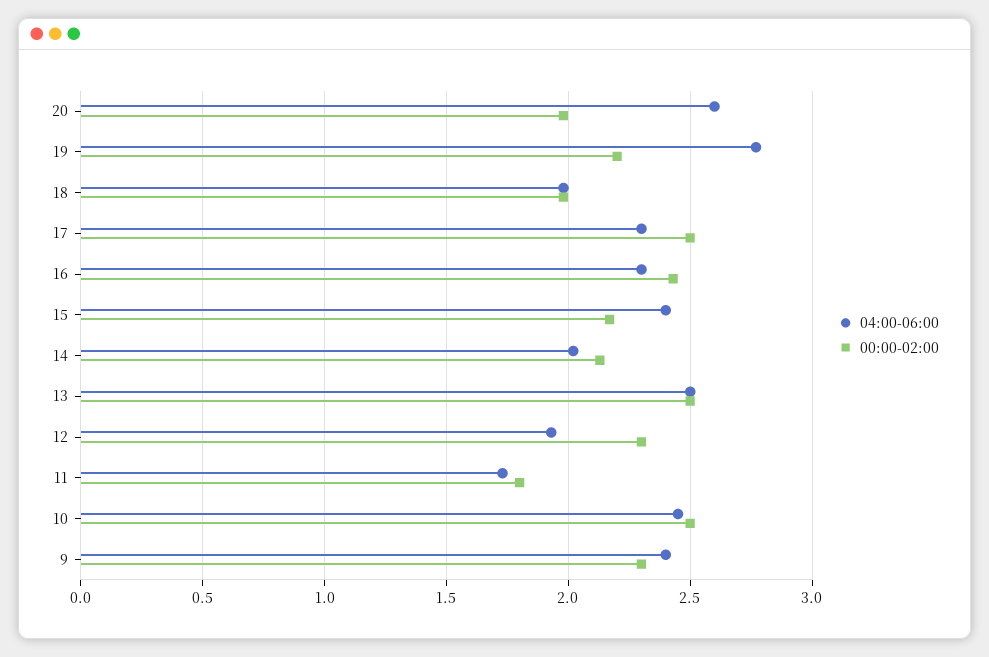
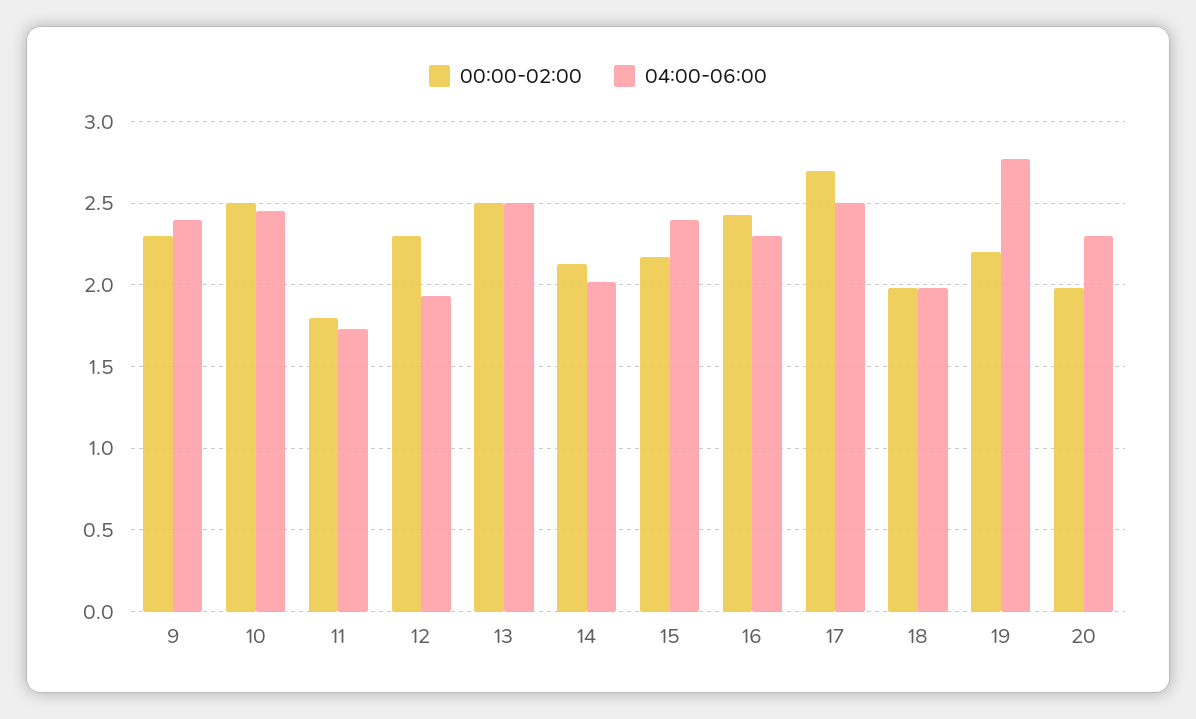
  {
    "04:00-06:00": {
-     "20": 2.6,
+     "20": 2.3,
      "19": 2.75,
      "18": 2,
-     "17": 2.3,
+     "17": 2.5,
      "16": 2.3,
      "15": 2.4,
      "14": 2,
      "13": 2.5,
      "12": 1.95,
      "11": 1.75,
      "10": 2.45,
      "9": 2.4
    },
    "00:00-02:00": {
      "20": 2,
      "19": 2.2,
      "18": 2,
-     "17": 2.5,
+     "17": 2.7,
      "16": 2.45,
      "15": 2.15,
      "14": 2.15,
      "13": 2.5,
      "12": 2.3,
      "11": 1.8,
      "10": 2.5,
      "9": 2.3
    }
  }

